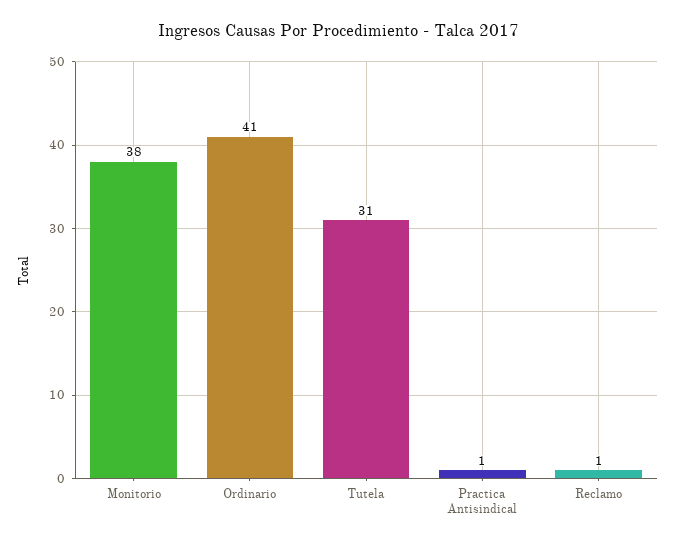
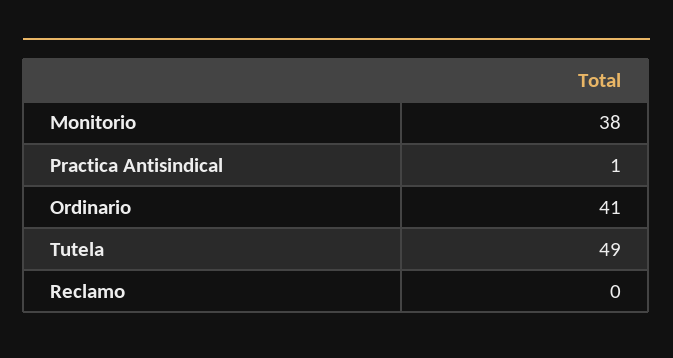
  {
    "Monitorio": 38,
    "Ordinario": 41,
-   "Tutela": 31,
+   "Tutela": 49,
    "Practica Antisindical": 1,
-   "Reclamo": 1
+   "Reclamo": 0
  }

